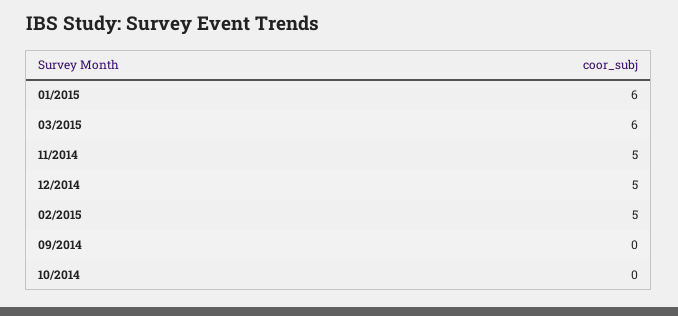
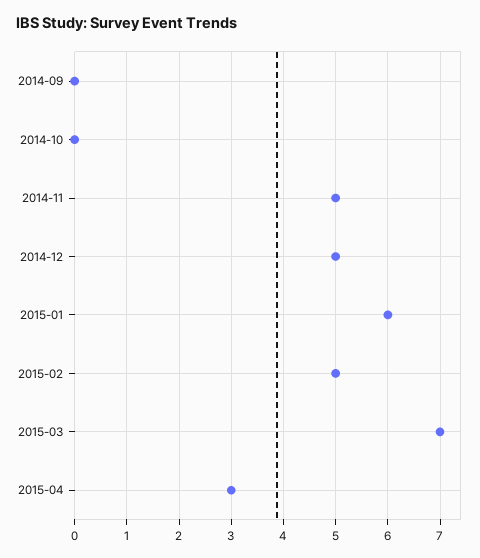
  {
    "01/2015": 6,
-   "03/2015": 6,
+   "03/2015": 7,
    "11/2014": 5,
    "12/2014": 5,
    "02/2015": 5,
    "09/2014": 0,
-   "10/2014": 0
+   "10/2014": 0,
+   "2015-04": 3
  }

